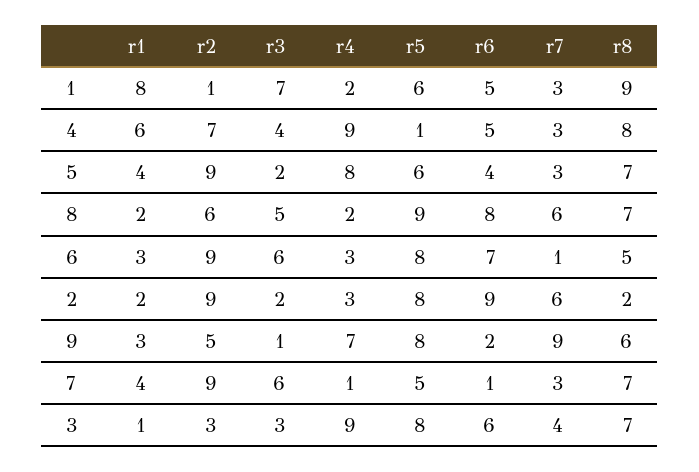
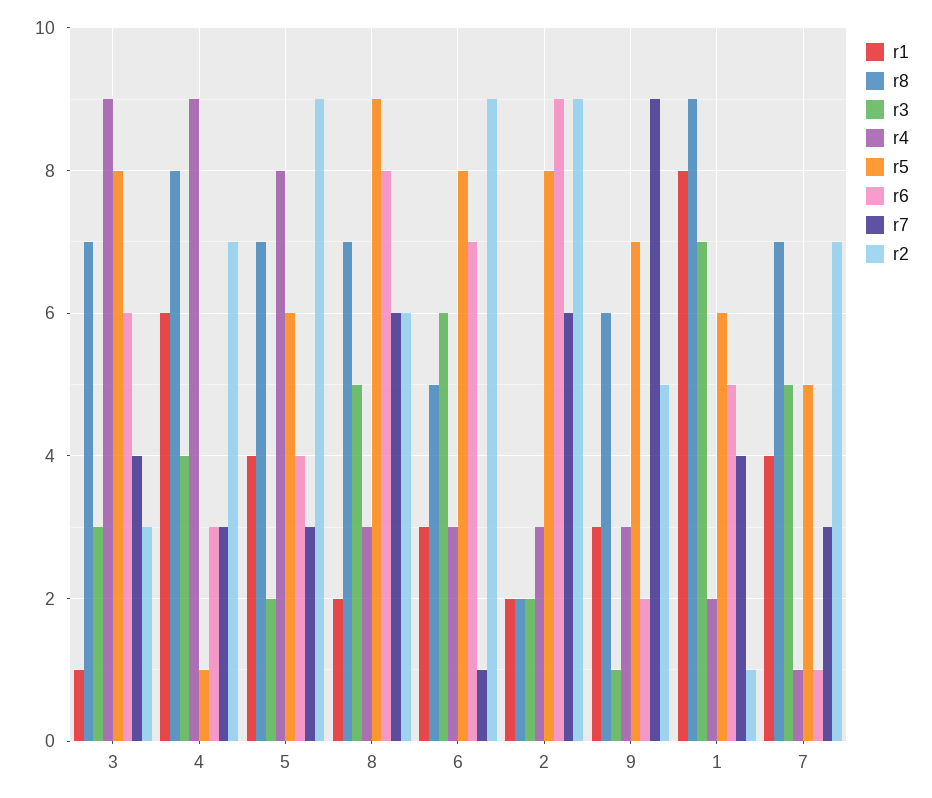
  {
    "r1": {
      "1": 8,
      "4": 6,
      "5": 4,
      "8": 2,
      "6": 3,
      "2": 2,
      "9": 3,
      "7": 4,
      "3": 1
    },
    "r2": {
      "1": 1,
      "4": 7,
      "5": 9,
      "8": 6,
      "6": 9,
      "2": 9,
      "9": 5,
-     "7": 9,
+     "7": 7,
      "3": 3
    },
    "r3": {
      "1": 7,
      "4": 4,
      "5": 2,
      "8": 5,
      "6": 6,
      "2": 2,
      "9": 1,
-     "7": 6,
+     "7": 5,
      "3": 3
    },
    "r4": {
      "1": 2,
      "4": 9,
      "5": 8,
-     "8": 2,
+     "8": 3,
      "6": 3,
      "2": 3,
-     "9": 7,
+     "9": 3,
      "7": 1,
      "3": 9
    },
    "r5": {
      "1": 6,
      "4": 1,
      "5": 6,
      "8": 9,
      "6": 8,
      "2": 8,
-     "9": 8,
+     "9": 7,
      "7": 5,
      "3": 8
    },
    "r6": {
      "1": 5,
-     "4": 5,
+     "4": 3,
      "5": 4,
      "8": 8,
      "6": 7,
      "2": 9,
      "9": 2,
      "7": 1,
      "3": 6
    },
    "r7": {
-     "1": 3,
+     "1": 4,
      "4": 3,
      "5": 3,
      "8": 6,
      "6": 1,
      "2": 6,
      "9": 9,
      "7": 3,
      "3": 4
    },
    "r8": {
      "1": 9,
      "4": 8,
      "5": 7,
      "8": 7,
      "6": 5,
      "2": 2,
      "9": 6,
      "7": 7,
      "3": 7
    }
  }

